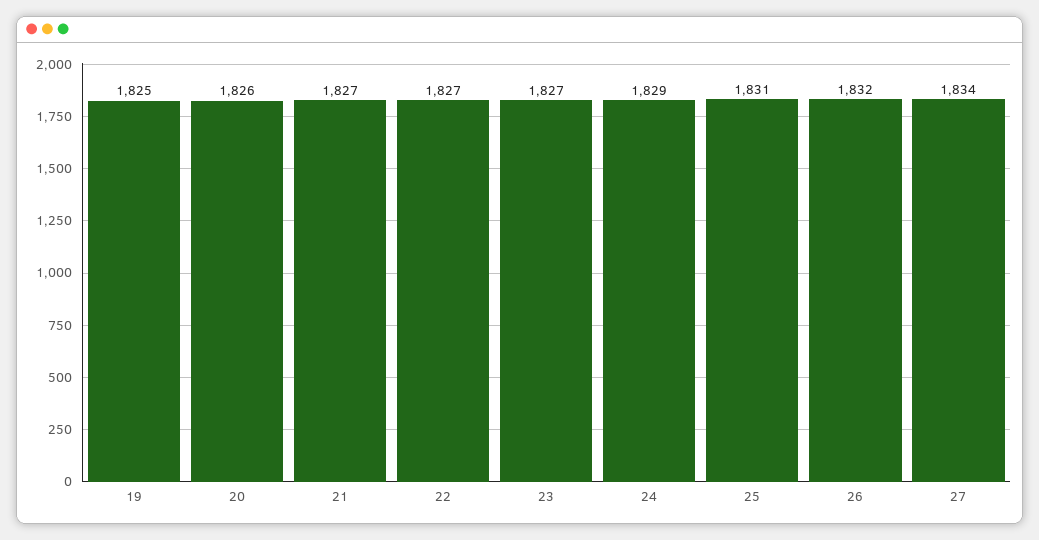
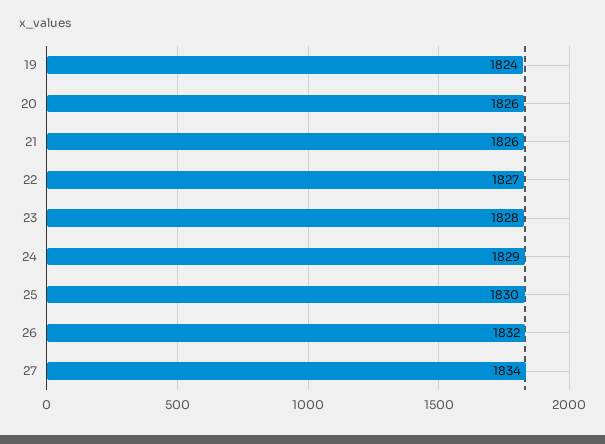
  {
-   "19": 1825,
+   "19": 1824,
    "20": 1826,
-   "21": 1827,
+   "21": 1826,
    "22": 1827,
-   "23": 1827,
+   "23": 1828,
    "24": 1829,
-   "25": 1831,
+   "25": 1830,
    "26": 1832,
    "27": 1834
  }

